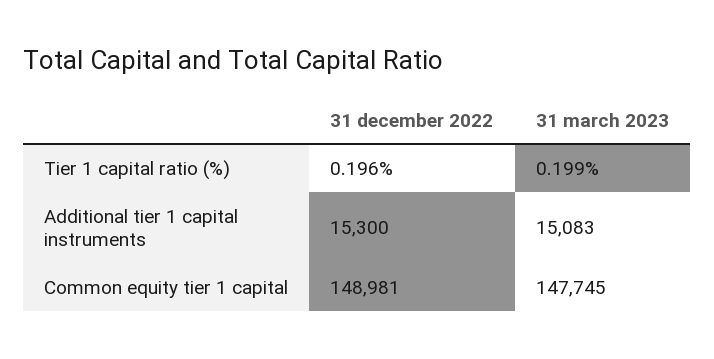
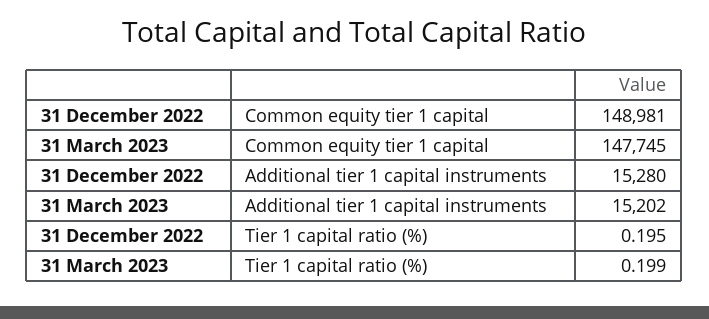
  {
    "31 december 2022": {
-     "Tier 1 capital ratio (%)": 0.196,
+     "Tier 1 capital ratio (%)": 0.195,
-     "Additional tier 1 capital instruments": 15300,
+     "Additional tier 1 capital instruments": 15280,
      "Common equity tier 1 capital": 148981
    },
    "31 march 2023": {
      "Tier 1 capital ratio (%)": 0.199,
-     "Additional tier 1 capital instruments": 15083,
+     "Additional tier 1 capital instruments": 15202,
      "Common equity tier 1 capital": 147745
    }
  }

